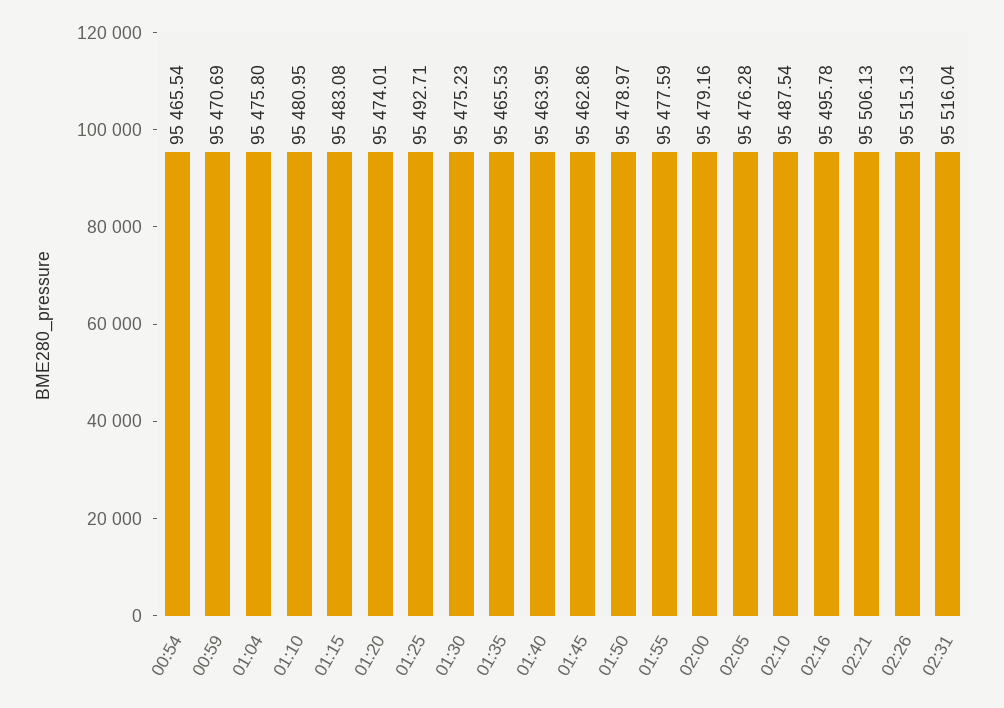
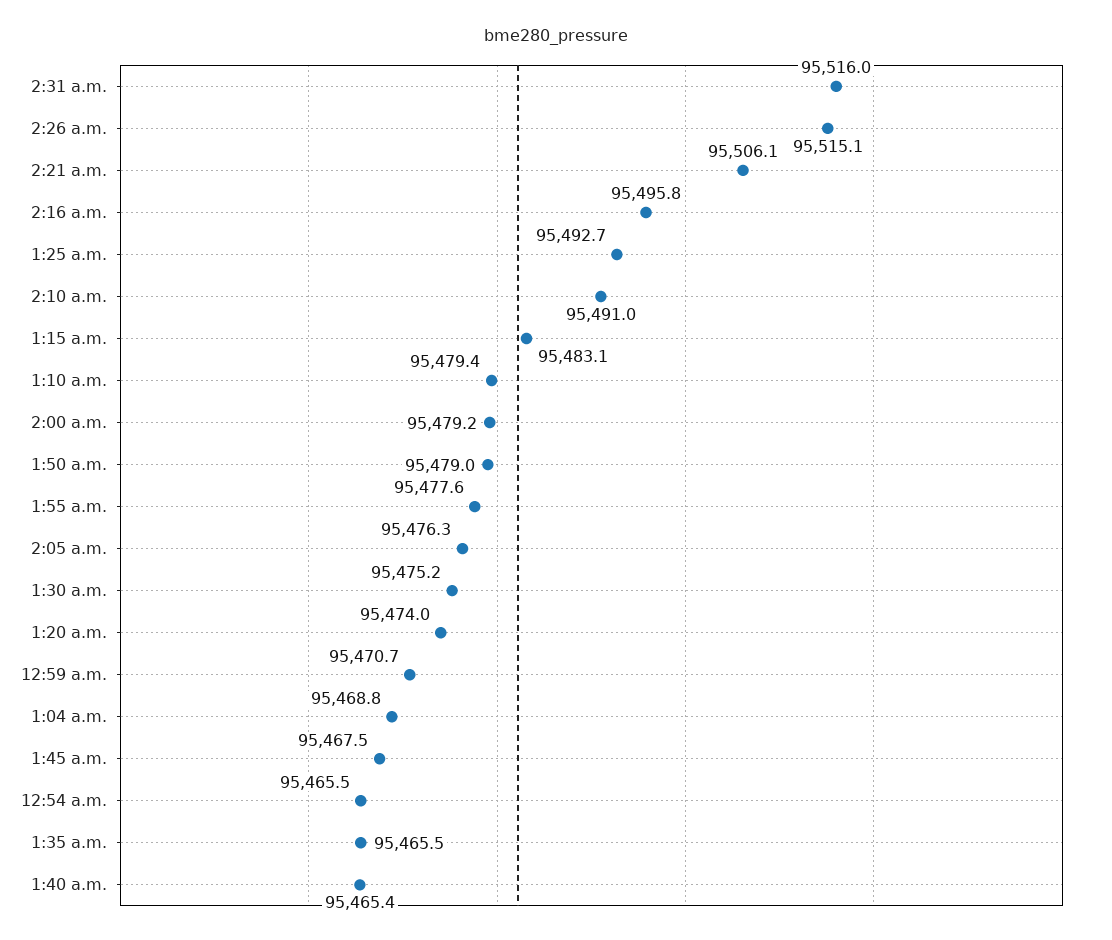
  {
    "00:54": 95465.54,
    "00:59": 95470.69,
-   "01:04": 95475.8,
+   "01:04": 95468.8,
-   "01:10": 95480.95,
+   "01:10": 95479.4,
    "01:15": 95483.08,
    "01:20": 95474.01,
    "01:25": 95492.71,
    "01:30": 95475.23,
    "01:35": 95465.53,
-   "01:40": 95463.95,
+   "01:40": 95465.4,
-   "01:45": 95462.86,
+   "01:45": 95467.5,
    "01:50": 95478.97,
    "01:55": 95477.59,
    "02:00": 95479.16,
    "02:05": 95476.28,
-   "02:10": 95487.54,
+   "02:10": 95491,
    "02:16": 95495.78,
    "02:21": 95506.13,
    "02:26": 95515.13,
    "02:31": 95516.04
  }

